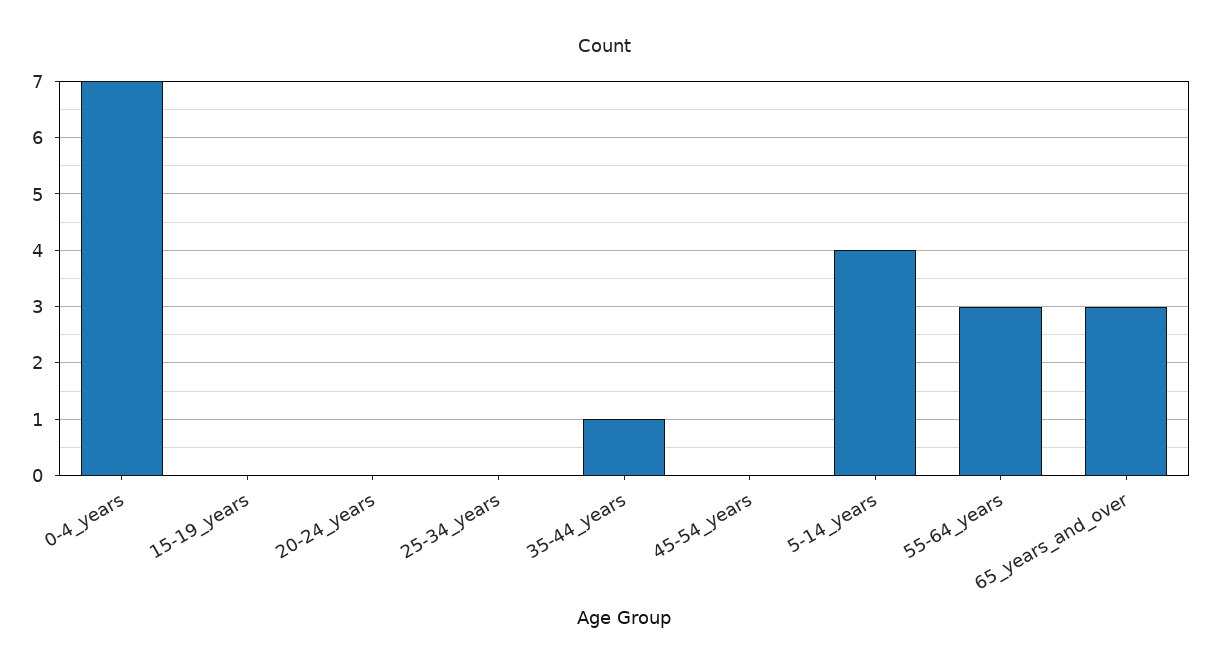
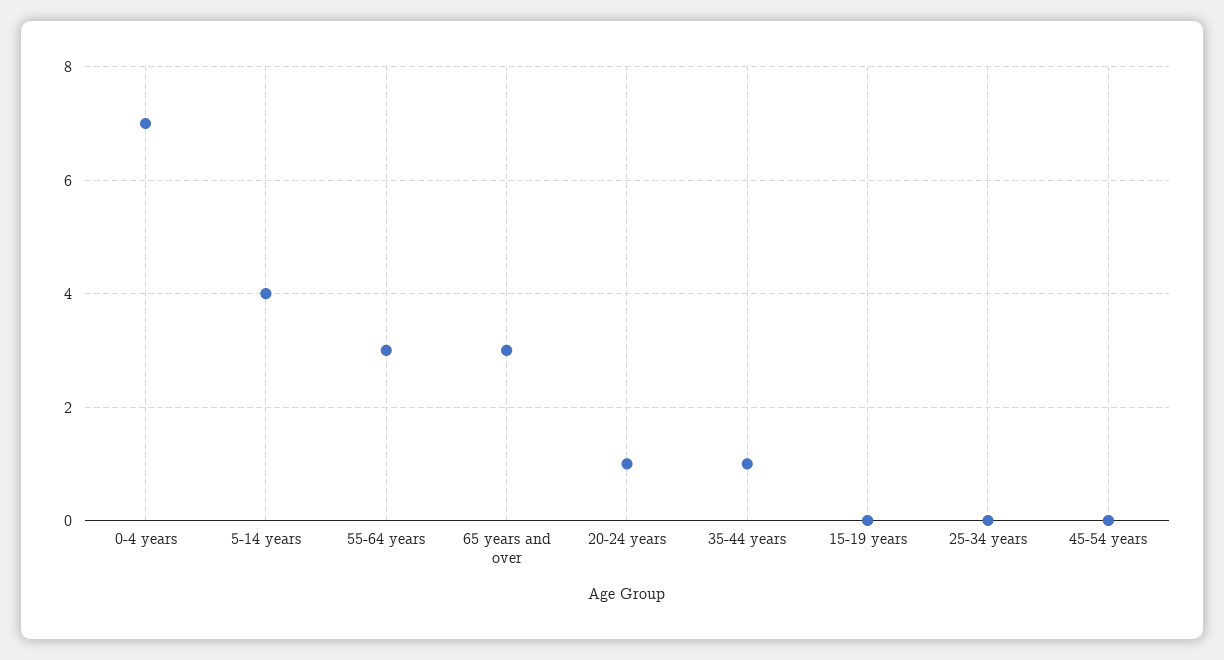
  {
    "0-4_years": 7,
    "15-19_years": 0,
-   "20-24_years": 0,
+   "20-24_years": 1,
    "25-34_years": 0,
    "35-44_years": 1,
    "45-54_years": 0,
    "5-14_years": 4,
    "55-64_years": 3,
    "65_years_and_over": 3
  }

